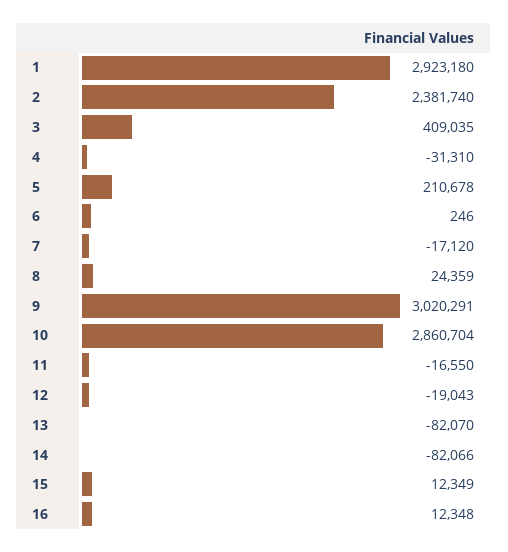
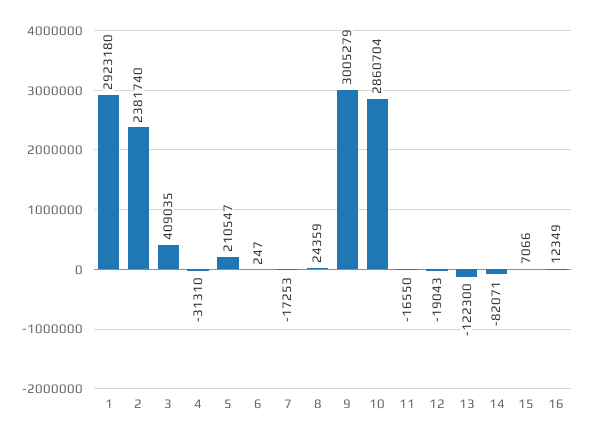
  {
    "1": 2923180,
    "2": 2381740,
    "3": 409035,
    "4": -31310,
-   "5": 210678,
+   "5": 210547,
-   "6": 246,
+   "6": 247,
-   "7": -17120,
+   "7": -17253,
    "8": 24359,
-   "9": 3020291,
+   "9": 3005279,
    "10": 2860704,
    "11": -16550,
    "12": -19043,
-   "13": -82070,
+   "13": -122300,
-   "14": -82066,
+   "14": -82071,
-   "15": 12349,
+   "15": 7066,
-   "16": 12348
+   "16": 12349
  }

